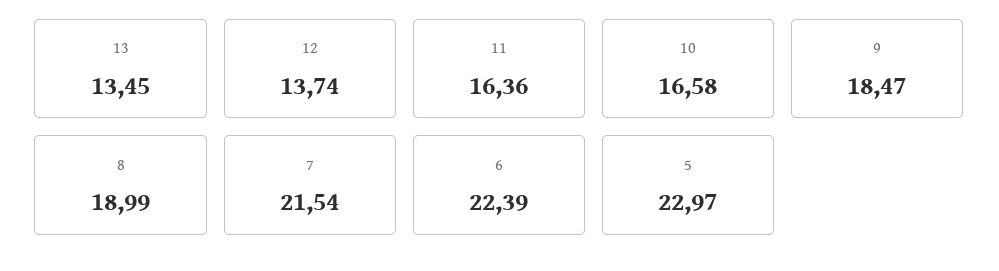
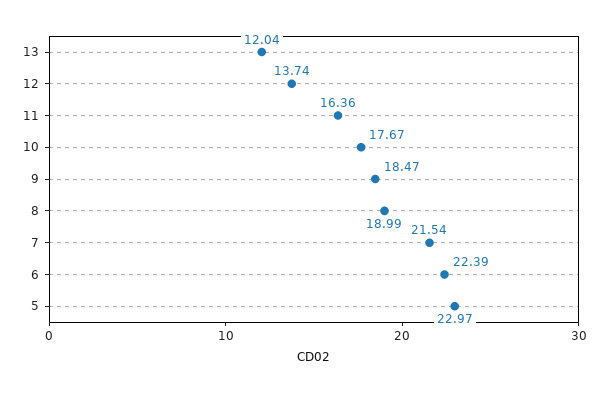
  {
-   "13": 13.45,
+   "13": 12.04,
    "12": 13.74,
    "11": 16.36,
-   "10": 16.58,
+   "10": 17.67,
    "9": 18.47,
    "8": 18.99,
    "7": 21.54,
    "6": 22.39,
    "5": 22.97
  }

